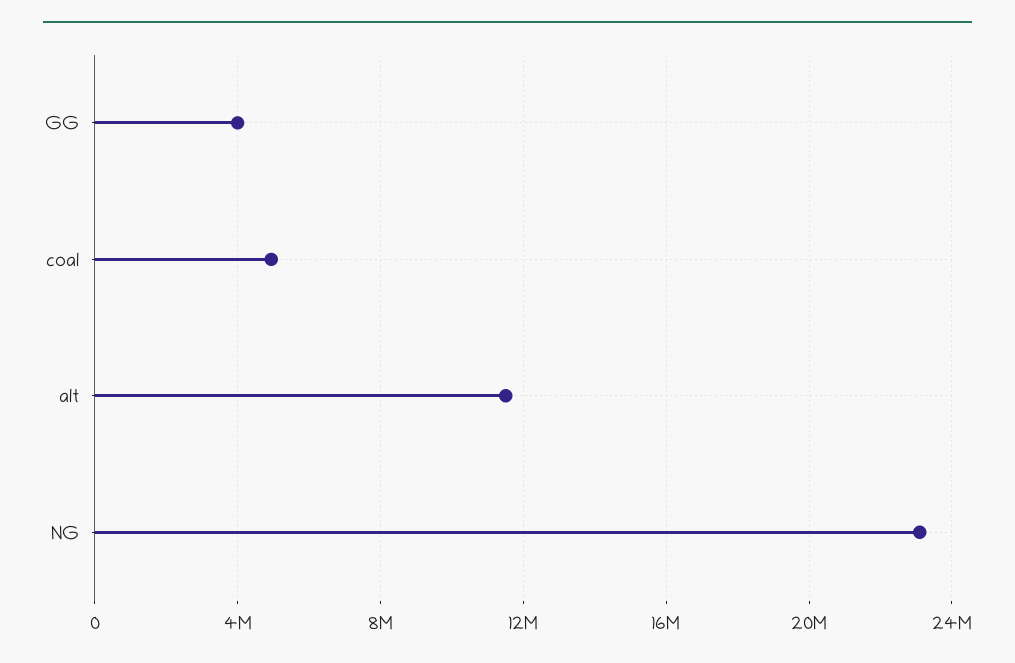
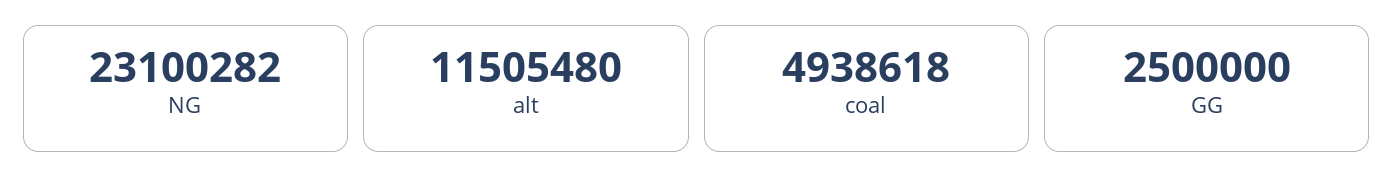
  {
-   "GG": 4000000,
+   "GG": 2500000,
    "coal": 4938618,
    "alt": 11505480,
    "NG": 23100282
  }

